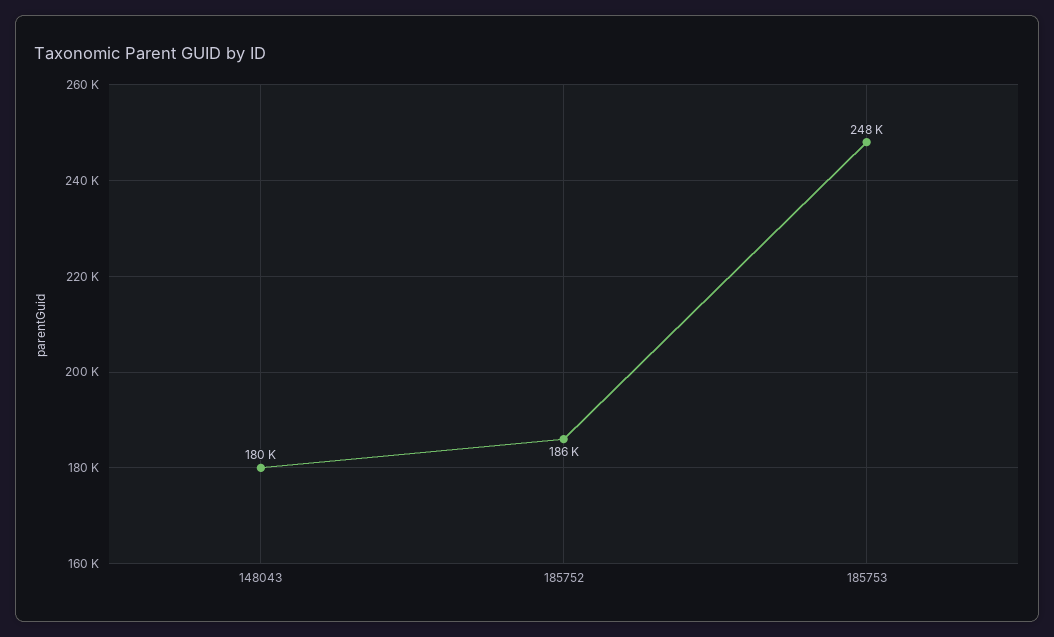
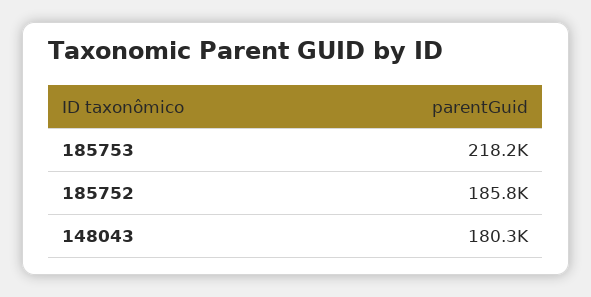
  {
    "148043": 180300,
    "185752": 185800,
-   "185753": 248000
+   "185753": 218200
  }

